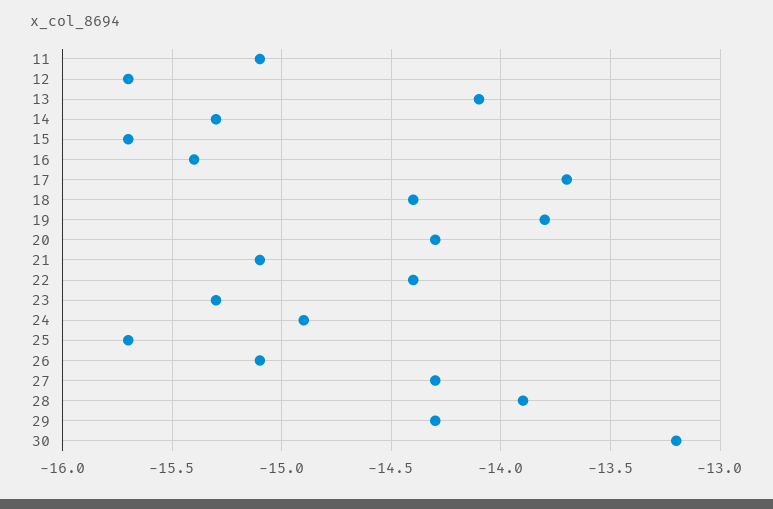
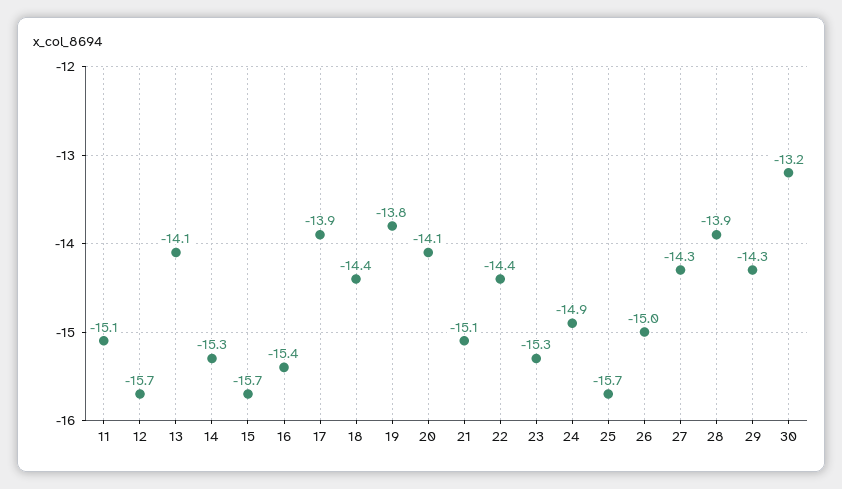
  {
    "11": -15.1,
    "12": -15.7,
    "13": -14.1,
    "14": -15.3,
    "15": -15.7,
    "16": -15.4,
-   "17": -13.7,
+   "17": -13.9,
    "18": -14.4,
    "19": -13.8,
-   "20": -14.3,
+   "20": -14.1,
    "21": -15.1,
    "22": -14.4,
    "23": -15.3,
    "24": -14.9,
    "25": -15.7,
-   "26": -15.1,
+   "26": -15,
    "27": -14.3,
    "28": -13.9,
    "29": -14.3,
    "30": -13.2
  }

